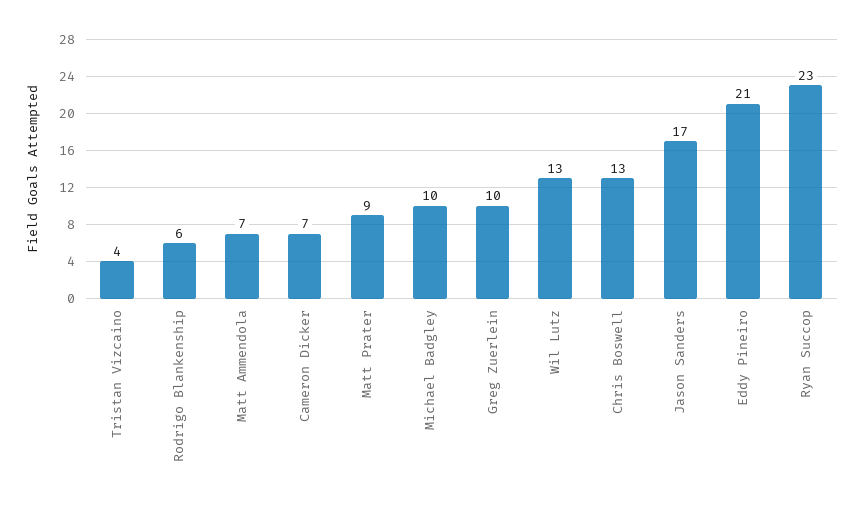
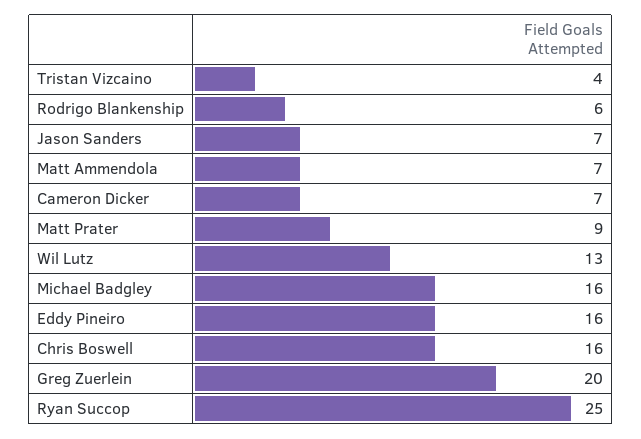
  {
    "Tristan Vizcaino": 4,
    "Rodrigo Blankenship": 6,
    "Matt Ammendola": 7,
    "Cameron Dicker": 7,
    "Matt Prater": 9,
-   "Michael Badgley": 10,
+   "Michael Badgley": 16,
-   "Greg Zuerlein": 10,
+   "Greg Zuerlein": 20,
    "Wil Lutz": 13,
-   "Chris Boswell": 13,
+   "Chris Boswell": 16,
-   "Jason Sanders": 17,
+   "Jason Sanders": 7,
-   "Eddy Pineiro": 21,
+   "Eddy Pineiro": 16,
-   "Ryan Succop": 23
+   "Ryan Succop": 25
  }

